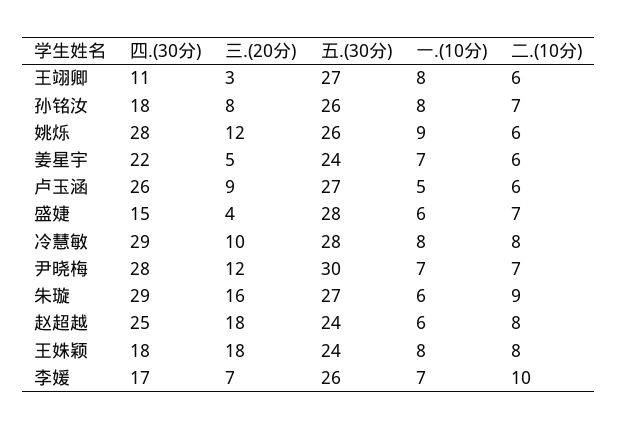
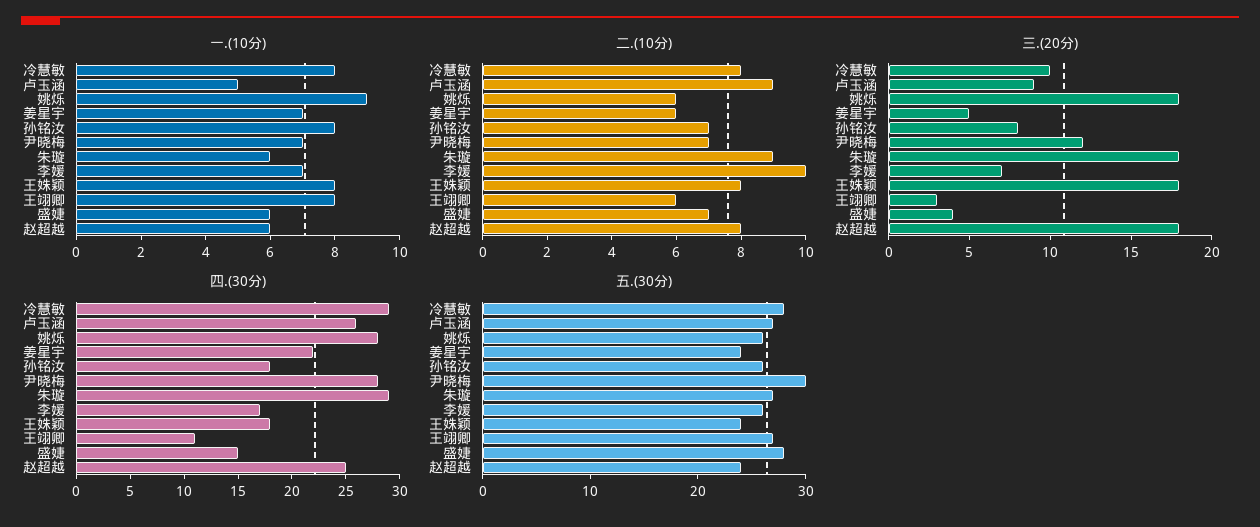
  {
    "四.(30分)": {
      "王翊卿": 11,
      "孙铭汝": 18,
      "姚烁": 28,
      "姜星宇": 22,
      "卢玉涵": 26,
      "盛婕": 15,
      "冷慧敏": 29,
      "尹晓梅": 28,
      "朱璇": 29,
      "赵超越": 25,
      "王姝颖": 18,
      "李媛": 17
    },
    "三.(20分)": {
      "王翊卿": 3,
      "孙铭汝": 8,
-     "姚烁": 12,
+     "姚烁": 18,
      "姜星宇": 5,
      "卢玉涵": 9,
      "盛婕": 4,
      "冷慧敏": 10,
      "尹晓梅": 12,
-     "朱璇": 16,
+     "朱璇": 18,
      "赵超越": 18,
      "王姝颖": 18,
      "李媛": 7
    },
    "五.(30分)": {
      "王翊卿": 27,
      "孙铭汝": 26,
      "姚烁": 26,
      "姜星宇": 24,
      "卢玉涵": 27,
      "盛婕": 28,
      "冷慧敏": 28,
      "尹晓梅": 30,
      "朱璇": 27,
      "赵超越": 24,
      "王姝颖": 24,
      "李媛": 26
    },
    "一.(10分)": {
      "王翊卿": 8,
      "孙铭汝": 8,
      "姚烁": 9,
      "姜星宇": 7,
      "卢玉涵": 5,
      "盛婕": 6,
      "冷慧敏": 8,
      "尹晓梅": 7,
      "朱璇": 6,
      "赵超越": 6,
      "王姝颖": 8,
      "李媛": 7
    },
    "二.(10分)": {
      "王翊卿": 6,
      "孙铭汝": 7,
      "姚烁": 6,
      "姜星宇": 6,
-     "卢玉涵": 6,
+     "卢玉涵": 9,
      "盛婕": 7,
      "冷慧敏": 8,
      "尹晓梅": 7,
      "朱璇": 9,
      "赵超越": 8,
      "王姝颖": 8,
      "李媛": 10
    }
  }

